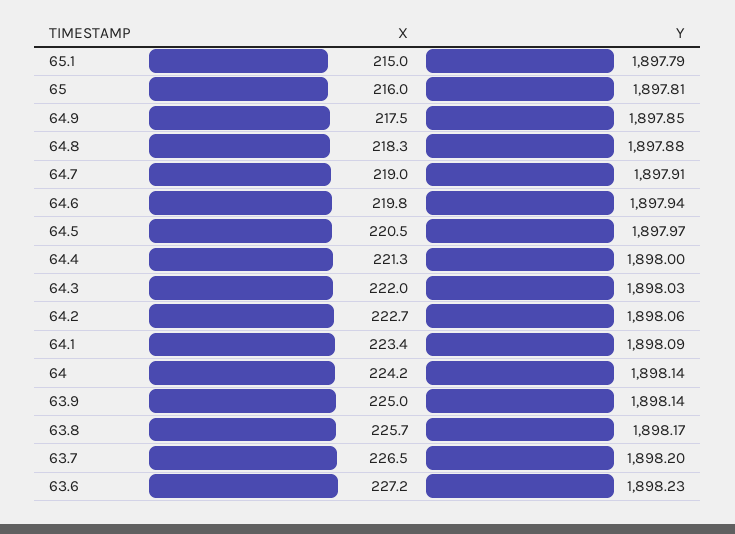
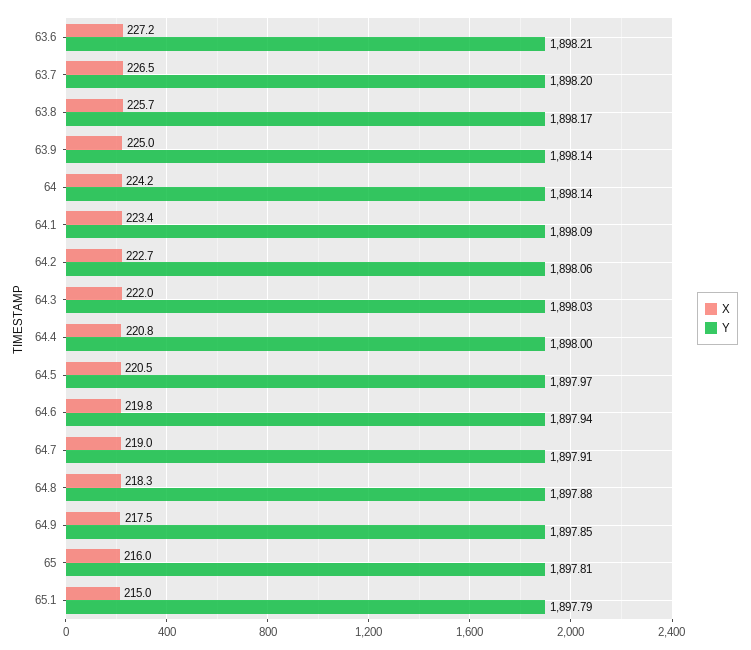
  {
    "X": {
      "65.1": 215,
      "65": 216,
      "64.9": 217.5,
      "64.8": 218.3,
      "64.7": 219,
      "64.6": 219.8,
      "64.5": 220.5,
-     "64.4": 221.3,
+     "64.4": 220.8,
      "64.3": 222,
      "64.2": 222.7,
      "64.1": 223.4,
      "64": 224.2,
      "63.9": 225,
      "63.8": 225.7,
      "63.7": 226.5,
      "63.6": 227.2
    },
    "Y": {
      "65.1": 1897.79,
      "65": 1897.81,
      "64.9": 1897.85,
      "64.8": 1897.88,
      "64.7": 1897.91,
      "64.6": 1897.94,
      "64.5": 1897.97,
      "64.4": 1898,
      "64.3": 1898.03,
      "64.2": 1898.06,
      "64.1": 1898.09,
      "64": 1898.14,
      "63.9": 1898.14,
      "63.8": 1898.17,
      "63.7": 1898.2,
-     "63.6": 1898.23
+     "63.6": 1898.21
    }
  }

